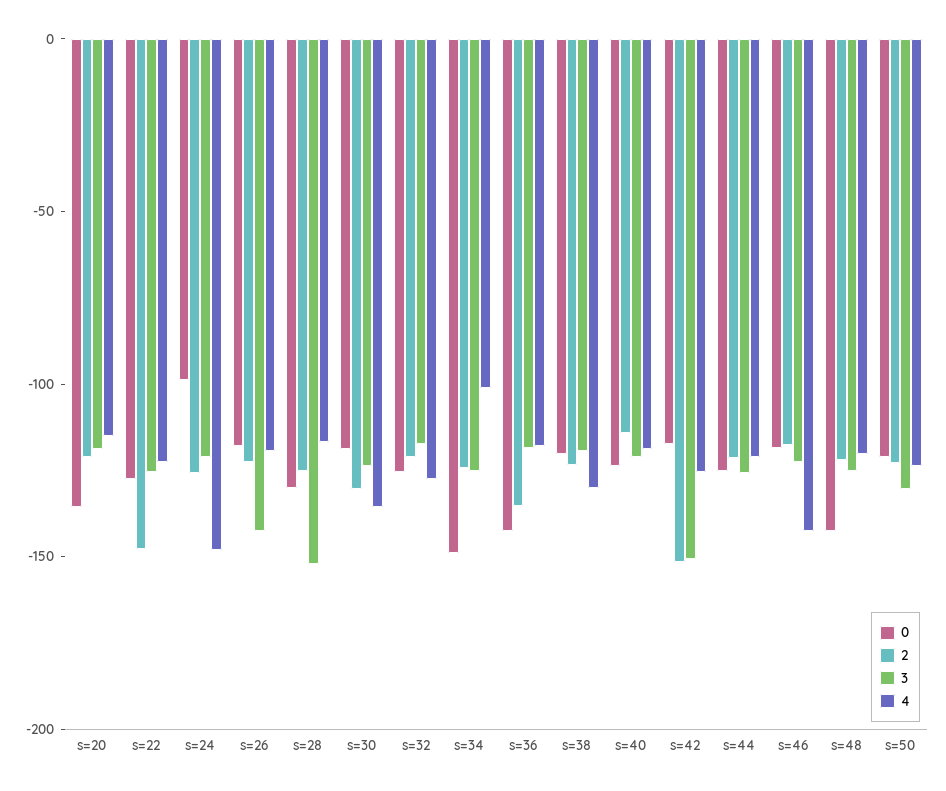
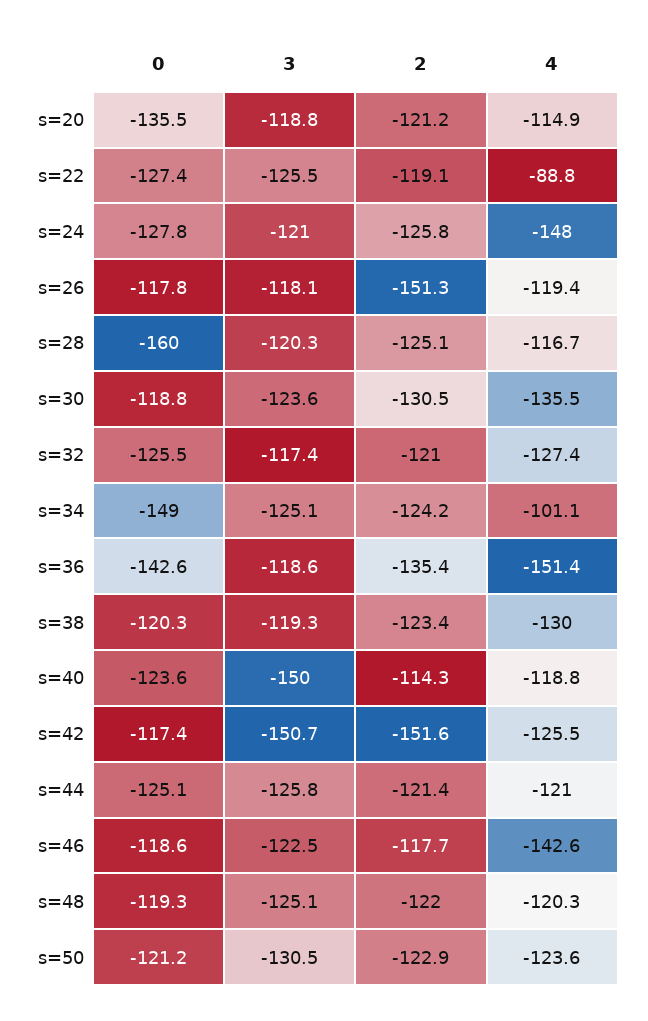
  {
    "0": {
      "s=20": -135.5,
      "s=22": -127.4,
-     "s=24": -100,
+     "s=24": -127.8,
      "s=26": -117.8,
-     "s=28": -130,
+     "s=28": -160,
      "s=30": -118.8,
      "s=32": -125.5,
      "s=34": -149,
      "s=36": -142.6,
      "s=38": -120.3,
      "s=40": -123.6,
      "s=42": -117.4,
      "s=44": -125.1,
      "s=46": -118.6,
-     "s=48": -140,
+     "s=48": -119.3,
      "s=50": -121.2
    },
    "2": {
      "s=20": -121.2,
-     "s=22": -150,
+     "s=22": -119.1,
      "s=24": -125.8,
-     "s=26": -120,
+     "s=26": -151.3,
      "s=28": -125.1,
      "s=30": -130.5,
      "s=32": -121,
      "s=34": -124.2,
      "s=36": -135.4,
      "s=38": -123.4,
      "s=40": -114.3,
      "s=42": -151.6,
      "s=44": -121.4,
      "s=46": -117.7,
      "s=48": -122,
      "s=50": -122.9
    },
    "3": {
      "s=20": -118.8,
      "s=22": -125.5,
      "s=24": -121,
-     "s=26": -140,
+     "s=26": -118.1,
-     "s=28": -150,
+     "s=28": -120.3,
      "s=30": -123.6,
      "s=32": -117.4,
      "s=34": -125.1,
      "s=36": -118.6,
      "s=38": -119.3,
-     "s=40": -120,
+     "s=40": -150,
      "s=42": -150.7,
      "s=44": -125.8,
      "s=46": -122.5,
      "s=48": -125.1,
      "s=50": -130.5
    },
    "4": {
      "s=20": -114.9,
-     "s=22": -120,
+     "s=22": -88.8,
      "s=24": -148,
      "s=26": -119.4,
      "s=28": -116.7,
      "s=30": -135.5,
      "s=32": -127.4,
      "s=34": -101.1,
-     "s=36": -120,
+     "s=36": -151.4,
      "s=38": -130,
      "s=40": -118.8,
      "s=42": -125.5,
      "s=44": -121,
      "s=46": -142.6,
      "s=48": -120.3,
      "s=50": -123.6
    }
  }

